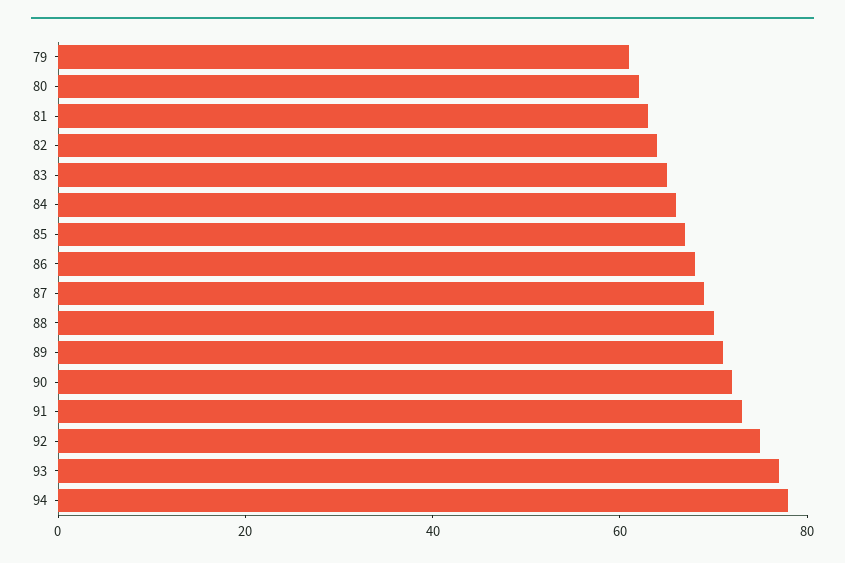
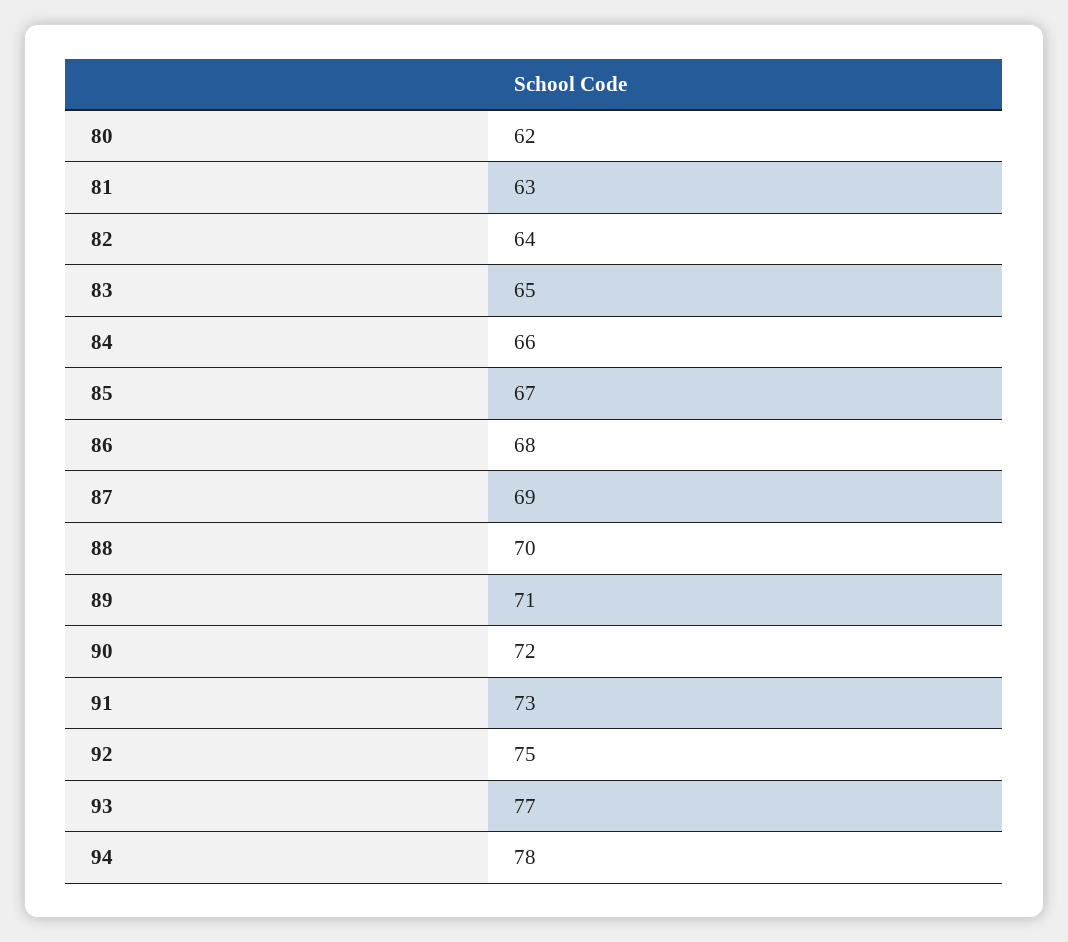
  {
-   "79": 60,
    "80": 62,
    "81": 63,
    "82": 64,
    "83": 65,
    "84": 66,
    "85": 67,
    "86": 68,
    "87": 69,
    "88": 70,
    "89": 71,
    "90": 72,
    "91": 73,
    "92": 75,
    "93": 77,
    "94": 78
  }

